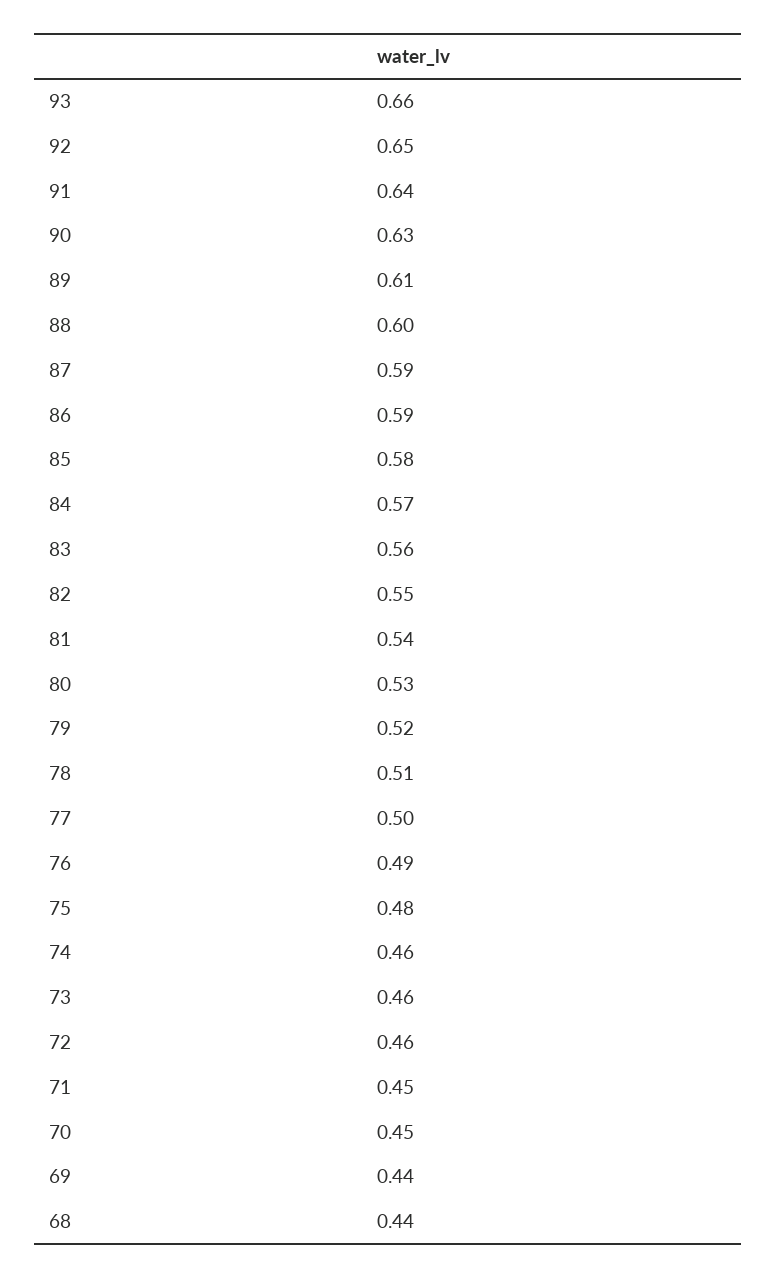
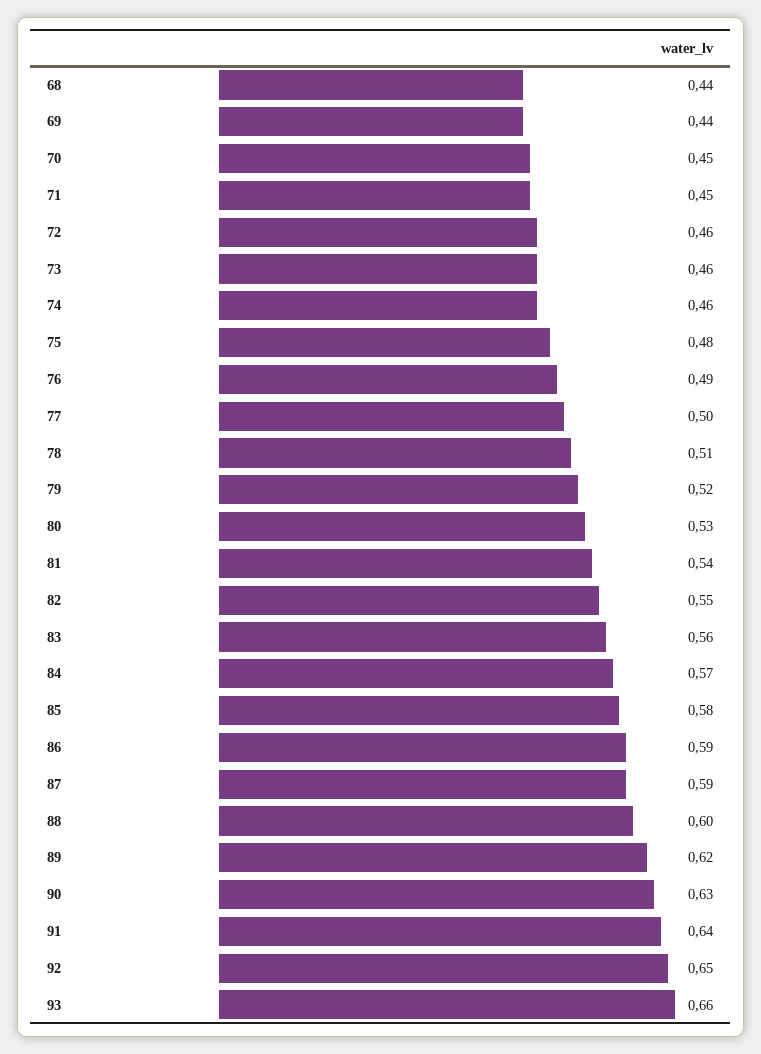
  {
    "93": 0.66,
    "92": 0.65,
    "91": 0.64,
    "90": 0.63,
-   "89": 0.61,
+   "89": 0.62,
    "88": 0.6,
    "87": 0.59,
    "86": 0.59,
    "85": 0.58,
    "84": 0.57,
    "83": 0.56,
    "82": 0.55,
    "81": 0.54,
    "80": 0.53,
    "79": 0.52,
    "78": 0.51,
    "77": 0.5,
    "76": 0.49,
    "75": 0.48,
    "74": 0.46,
    "73": 0.46,
    "72": 0.46,
    "71": 0.45,
    "70": 0.45,
    "69": 0.44,
    "68": 0.44
  }

